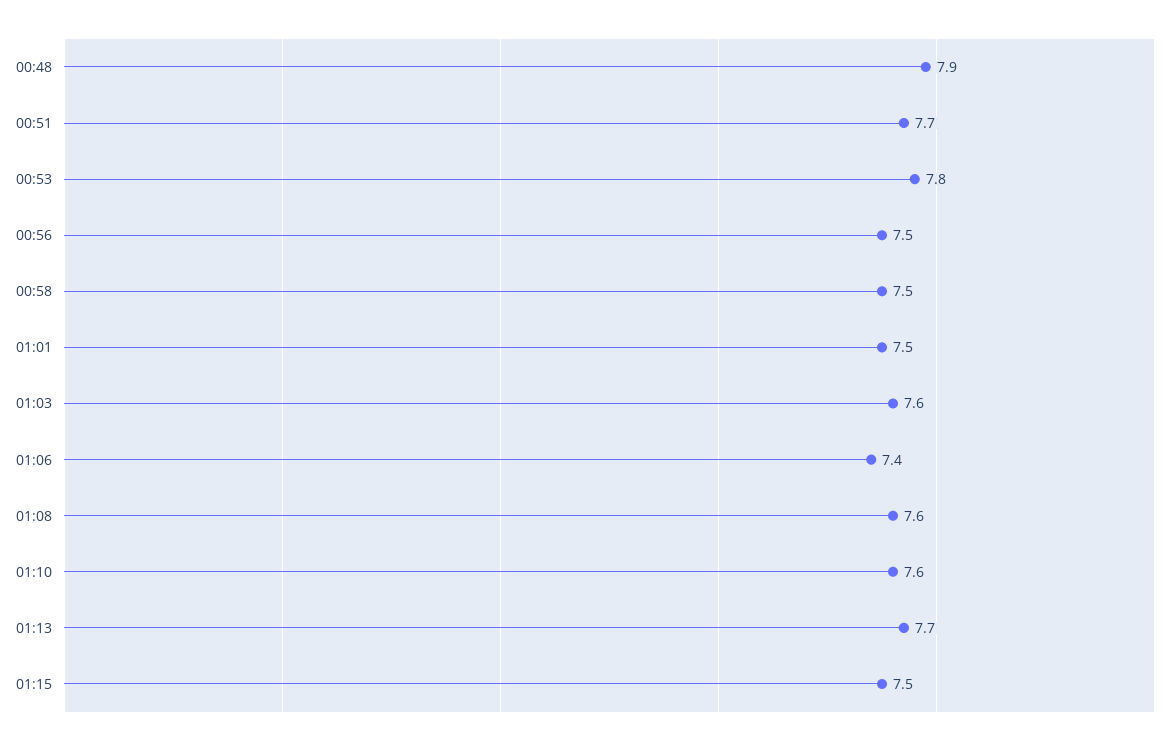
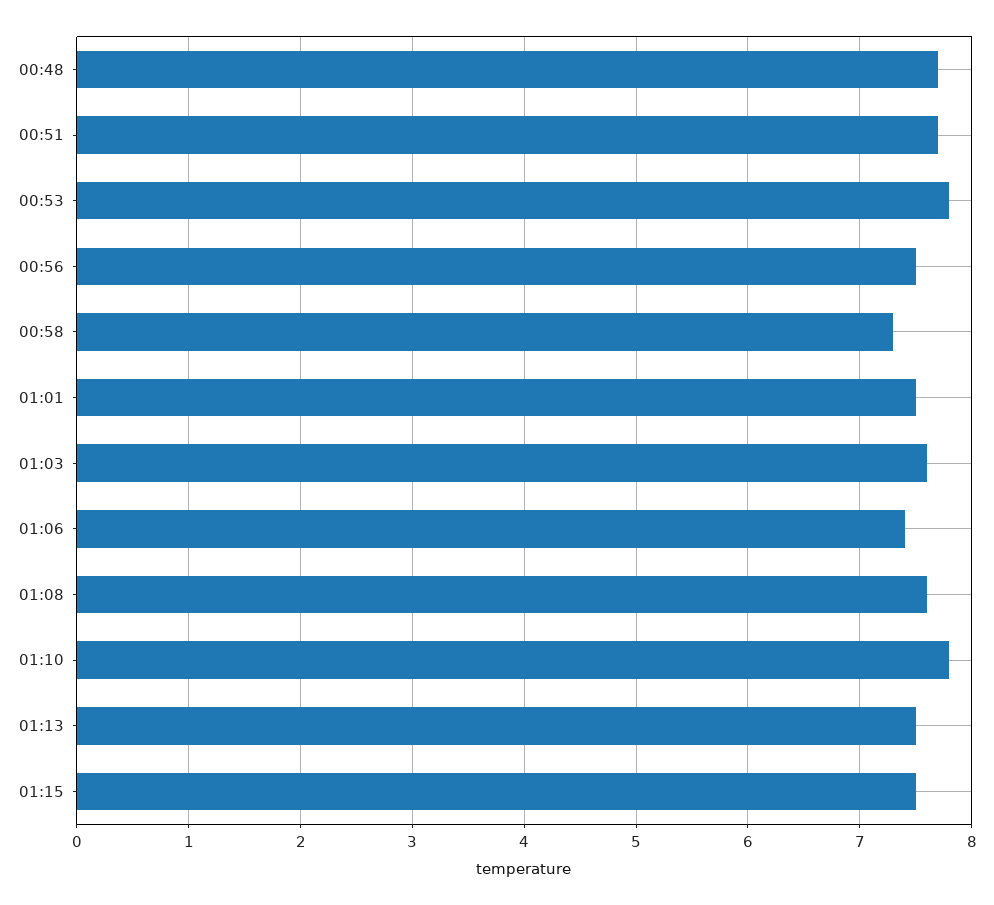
  {
-   "00:48": 7.9,
+   "00:48": 7.7,
    "00:51": 7.7,
    "00:53": 7.8,
    "00:56": 7.5,
-   "00:58": 7.5,
+   "00:58": 7.3,
    "01:01": 7.5,
    "01:03": 7.6,
    "01:06": 7.4,
    "01:08": 7.6,
-   "01:10": 7.6,
+   "01:10": 7.8,
-   "01:13": 7.7,
+   "01:13": 7.5,
    "01:15": 7.5
  }

